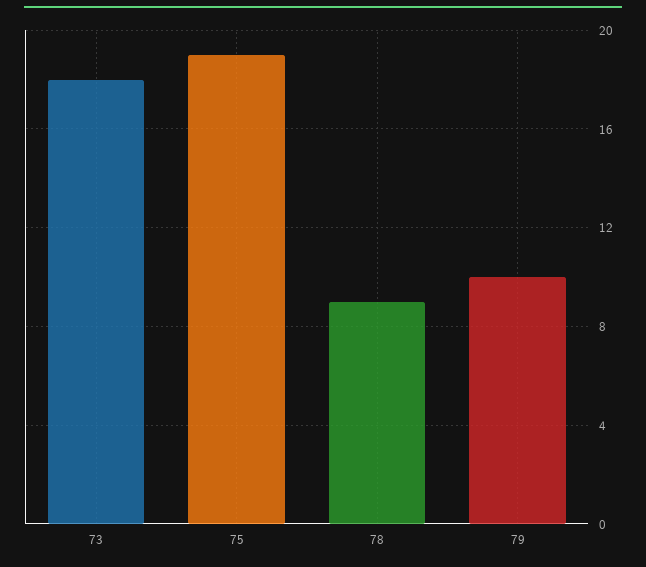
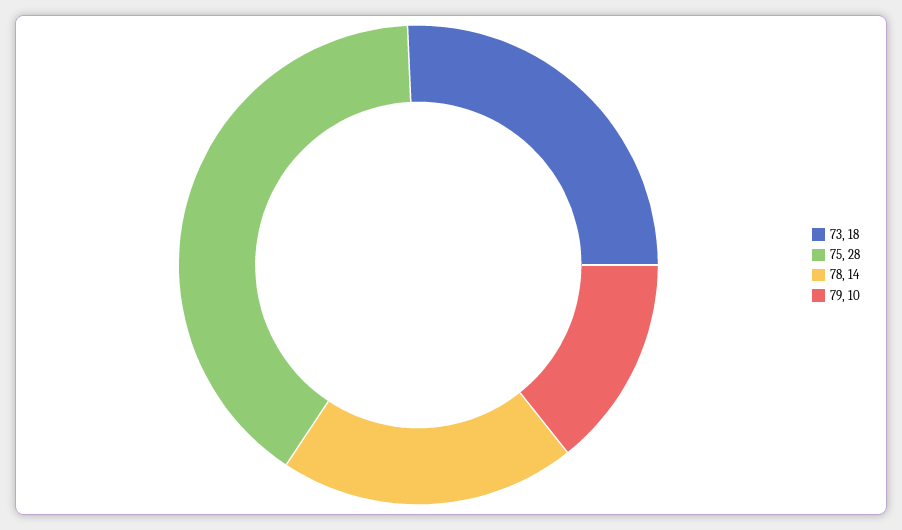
  {
    "73": 18,
-   "75": 19,
+   "75": 28,
-   "78": 9,
+   "78": 14,
    "79": 10
  }

